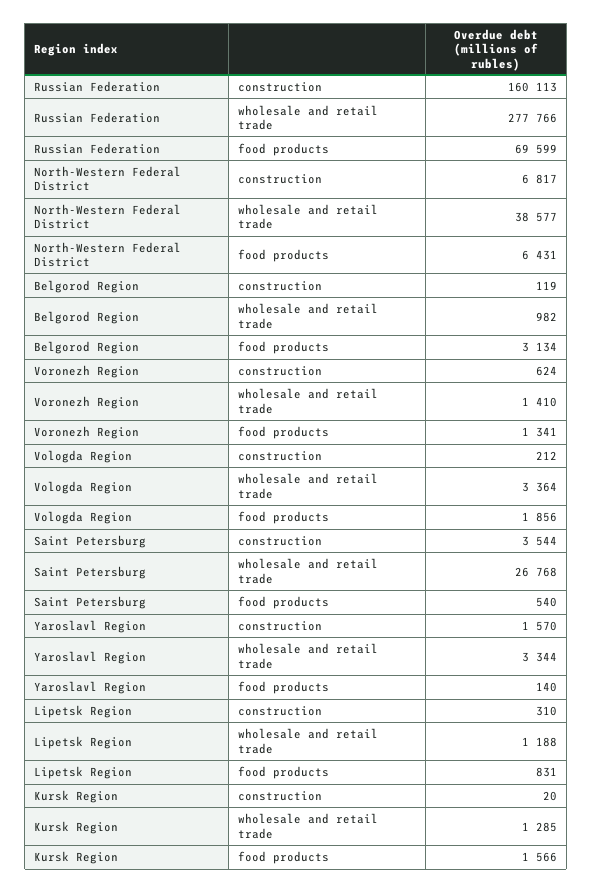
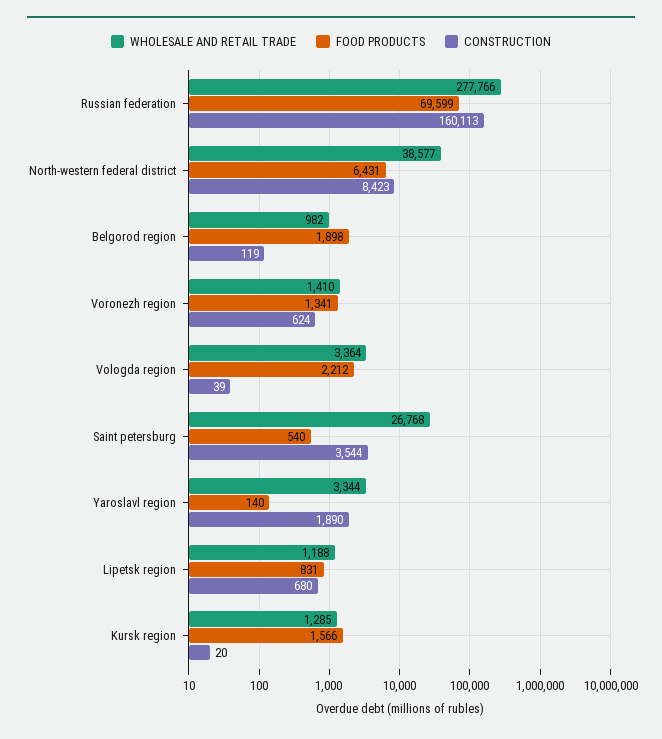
  {
    "construction": {
      "Russian Federation": 160113,
-     "North-Western Federal District": 6817,
+     "North-Western Federal District": 8423,
      "Belgorod Region": 119,
      "Voronezh Region": 624,
-     "Vologda Region": 212,
+     "Vologda Region": 39,
      "Saint Petersburg": 3544,
-     "Yaroslavl Region": 1570,
+     "Yaroslavl Region": 1890,
-     "Lipetsk Region": 310,
+     "Lipetsk Region": 680,
      "Kursk Region": 20
    },
    "wholesale and retail trade": {
      "Russian Federation": 277766,
      "North-Western Federal District": 38577,
      "Belgorod Region": 982,
      "Voronezh Region": 1410,
      "Vologda Region": 3364,
      "Saint Petersburg": 26768,
      "Yaroslavl Region": 3344,
      "Lipetsk Region": 1188,
      "Kursk Region": 1285
    },
    "food products": {
      "Russian Federation": 69599,
      "North-Western Federal District": 6431,
-     "Belgorod Region": 3134,
+     "Belgorod Region": 1898,
      "Voronezh Region": 1341,
-     "Vologda Region": 1856,
+     "Vologda Region": 2212,
      "Saint Petersburg": 540,
      "Yaroslavl Region": 140,
      "Lipetsk Region": 831,
      "Kursk Region": 1566
    }
  }

